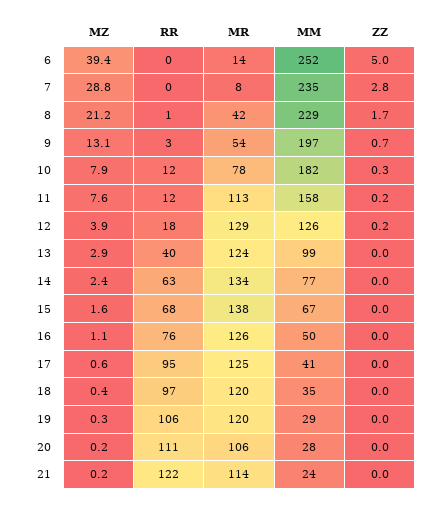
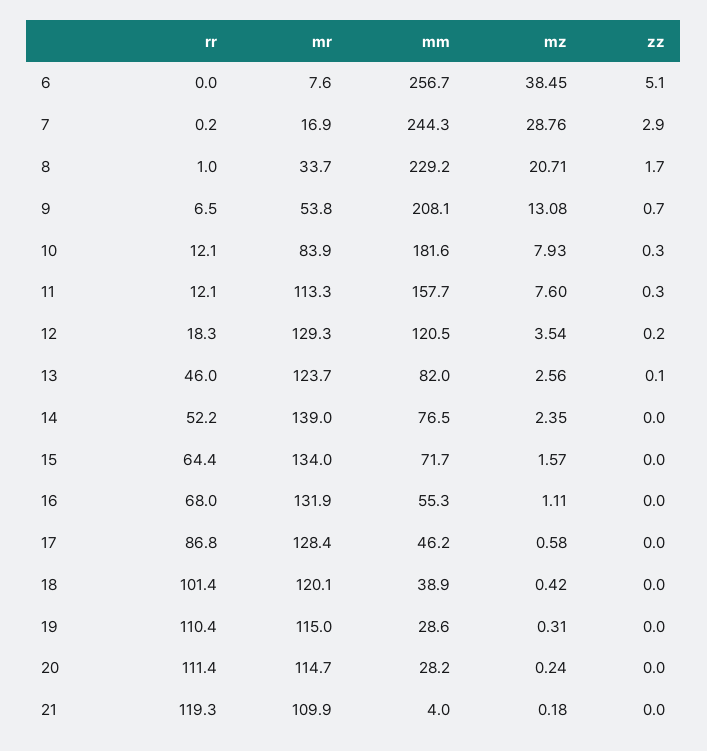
  {
    "MZ": {
-     "6": 39.4,
+     "6": 38.45,
      "7": 28.76,
-     "8": 21.2,
+     "8": 20.71,
      "9": 13.08,
      "10": 7.93,
      "11": 7.6,
-     "12": 3.9,
+     "12": 3.54,
-     "13": 2.9,
+     "13": 2.56,
      "14": 2.35,
      "15": 1.57,
      "16": 1.11,
      "17": 0.58,
      "18": 0.42,
      "19": 0.31,
      "20": 0.24,
      "21": 0.18
    },
    "RR": {
      "6": 0,
      "7": 0.2,
      "8": 1,
-     "9": 3,
+     "9": 6.5,
      "10": 12.1,
      "11": 12.1,
      "12": 18.3,
-     "13": 40,
+     "13": 46,
-     "14": 63,
+     "14": 52.2,
-     "15": 68,
+     "15": 64.4,
-     "16": 76,
+     "16": 68,
-     "17": 95,
+     "17": 86.8,
-     "18": 97,
+     "18": 101.4,
-     "19": 106,
+     "19": 110.4,
      "20": 111.4,
-     "21": 122
+     "21": 119.3
    },
    "MR": {
-     "6": 14,
+     "6": 7.6,
-     "7": 8,
+     "7": 16.9,
-     "8": 42,
+     "8": 33.7,
      "9": 53.8,
-     "10": 78,
+     "10": 83.9,
      "11": 113.3,
      "12": 129.3,
      "13": 123.7,
-     "14": 134,
+     "14": 139,
-     "15": 138,
+     "15": 134,
-     "16": 126,
+     "16": 131.9,
-     "17": 125,
+     "17": 128.4,
      "18": 120.1,
-     "19": 120,
+     "19": 115,
-     "20": 106,
+     "20": 114.7,
-     "21": 114
+     "21": 109.9
    },
    "MM": {
-     "6": 252,
+     "6": 256.7,
-     "7": 235,
+     "7": 244.3,
      "8": 229.2,
-     "9": 197,
+     "9": 208.1,
      "10": 181.6,
      "11": 157.7,
-     "12": 126,
+     "12": 120.5,
-     "13": 99,
+     "13": 82,
      "14": 76.5,
-     "15": 67,
+     "15": 71.7,
-     "16": 50,
+     "16": 55.3,
-     "17": 41,
+     "17": 46.2,
-     "18": 35,
+     "18": 38.9,
      "19": 28.6,
      "20": 28.2,
-     "21": 24
+     "21": 4
    },
    "ZZ": {
-     "6": 5,
+     "6": 5.1,
-     "7": 2.8,
+     "7": 2.9,
      "8": 1.7,
      "9": 0.7,
      "10": 0.3,
-     "11": 0.2,
+     "11": 0.3,
      "12": 0.2,
-     "13": 0,
+     "13": 0.1,
      "14": 0,
      "15": 0,
      "16": 0,
      "17": 0,
      "18": 0,
      "19": 0,
      "20": 0,
      "21": 0
    }
  }

